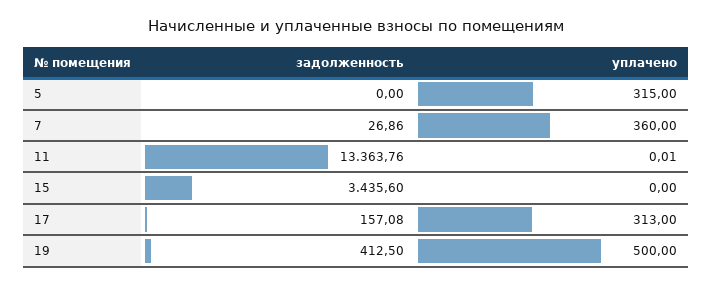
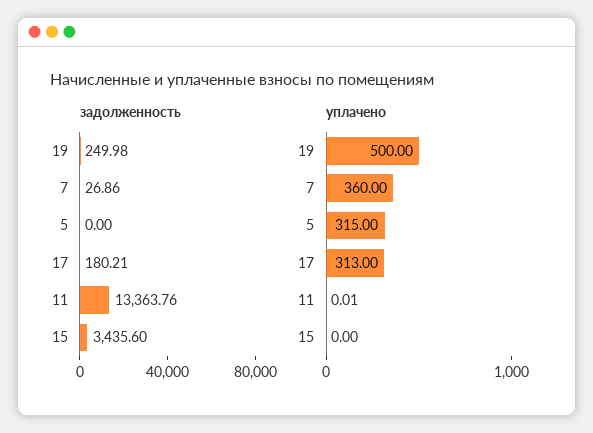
  {
    "задолженность": {
      "5": 0,
      "7": 26.86,
      "11": 13363.76,
      "15": 3435.6,
-     "17": 157.08,
+     "17": 180.21,
-     "19": 412.5
+     "19": 249.98
    },
    "уплачено": {
      "5": 315,
      "7": 360,
      "11": 0.01,
      "15": 0,
      "17": 313,
      "19": 500
    }
  }

